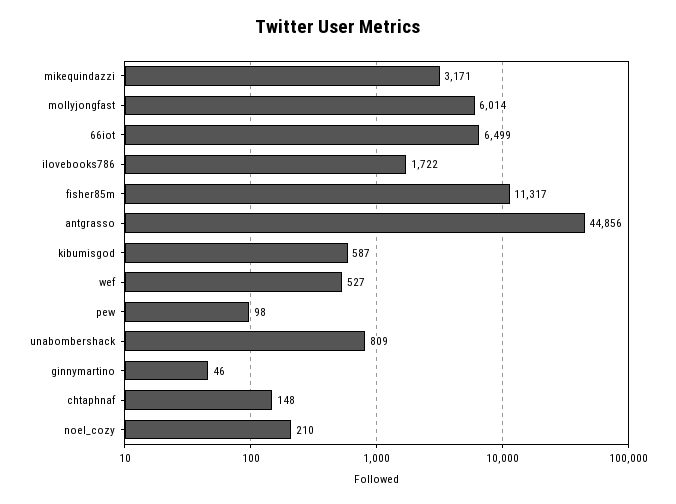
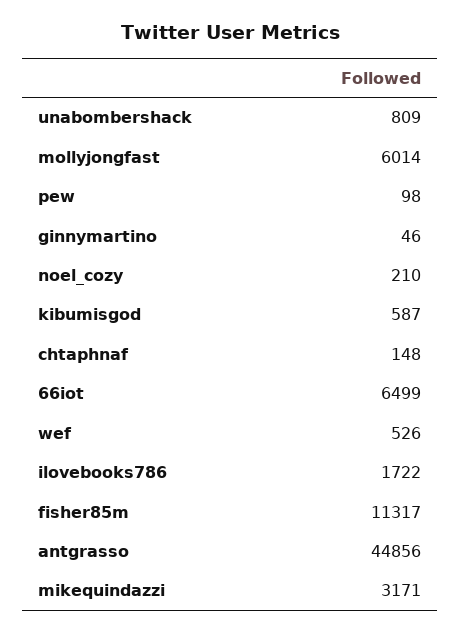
  {
    "mikequindazzi": 3171,
    "mollyjongfast": 6014,
    "66iot": 6499,
    "ilovebooks786": 1722,
    "fisher85m": 11317,
    "antgrasso": 44856,
    "kibumisgod": 587,
-   "wef": 527,
+   "wef": 526,
    "pew": 98,
    "unabombershack": 809,
    "ginnymartino": 46,
    "chtaphnaf": 148,
    "noel_cozy": 210
  }

